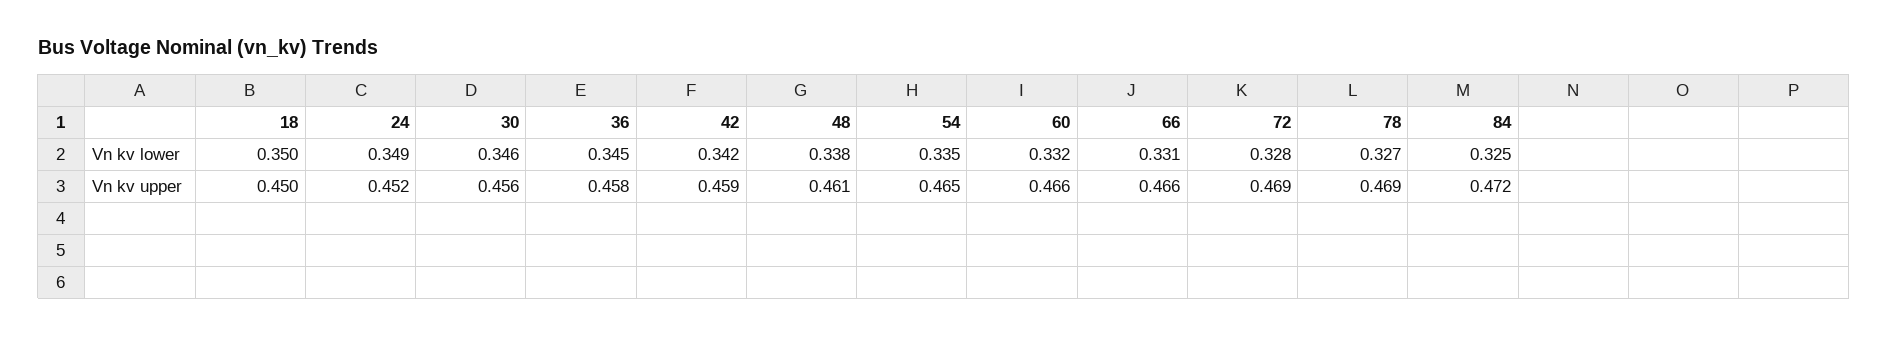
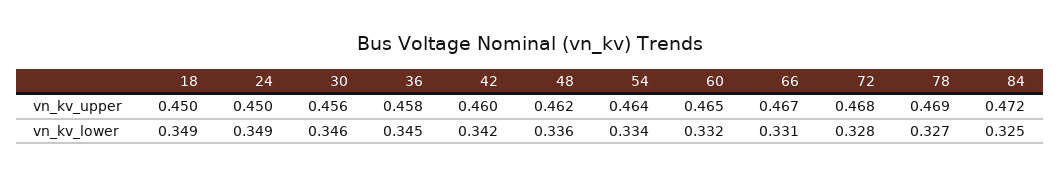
  {
    "18": {
-     "Vn kv lower": 0.35,
+     "Vn kv lower": 0.349,
      "Vn kv upper": 0.45
    },
    "24": {
      "Vn kv lower": 0.349,
-     "Vn kv upper": 0.452
+     "Vn kv upper": 0.45
    },
    "30": {
      "Vn kv lower": 0.346,
      "Vn kv upper": 0.456
    },
    "36": {
      "Vn kv lower": 0.345,
      "Vn kv upper": 0.458
    },
    "42": {
      "Vn kv lower": 0.342,
-     "Vn kv upper": 0.459
+     "Vn kv upper": 0.46
    },
    "48": {
-     "Vn kv lower": 0.338,
+     "Vn kv lower": 0.336,
-     "Vn kv upper": 0.461
+     "Vn kv upper": 0.462
    },
    "54": {
-     "Vn kv lower": 0.335,
+     "Vn kv lower": 0.334,
-     "Vn kv upper": 0.465
+     "Vn kv upper": 0.464
    },
    "60": {
      "Vn kv lower": 0.332,
-     "Vn kv upper": 0.466
+     "Vn kv upper": 0.465
    },
    "66": {
      "Vn kv lower": 0.331,
-     "Vn kv upper": 0.466
+     "Vn kv upper": 0.467
    },
    "72": {
      "Vn kv lower": 0.328,
-     "Vn kv upper": 0.469
+     "Vn kv upper": 0.468
    },
    "78": {
      "Vn kv lower": 0.327,
      "Vn kv upper": 0.469
    },
    "84": {
      "Vn kv lower": 0.325,
      "Vn kv upper": 0.472
    }
  }

